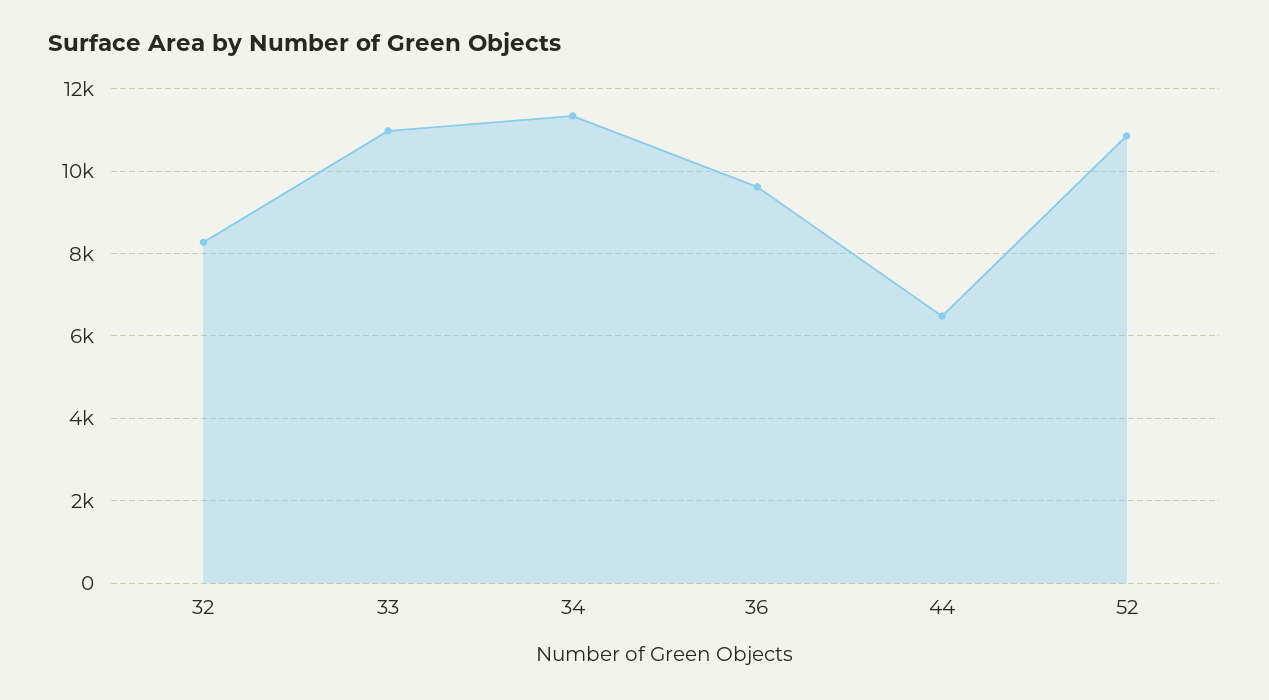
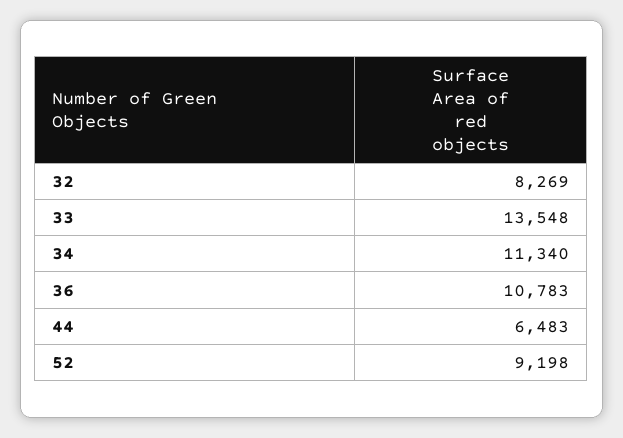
  {
    "32": 8269,
-   "33": 11000,
+   "33": 13548,
    "34": 11340,
-   "36": 9600,
+   "36": 10783,
    "44": 6483,
-   "52": 10800
+   "52": 9198
  }

